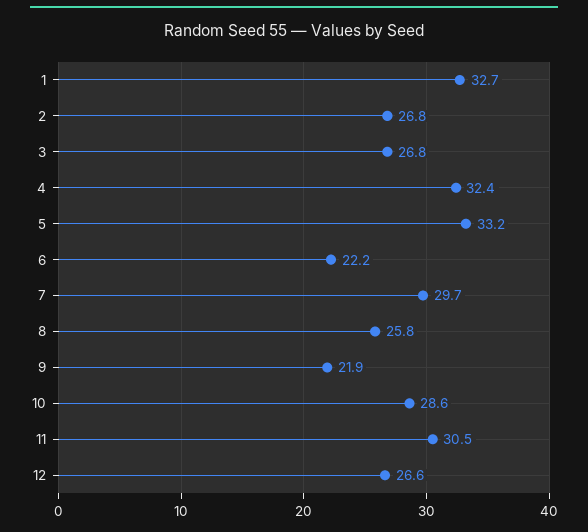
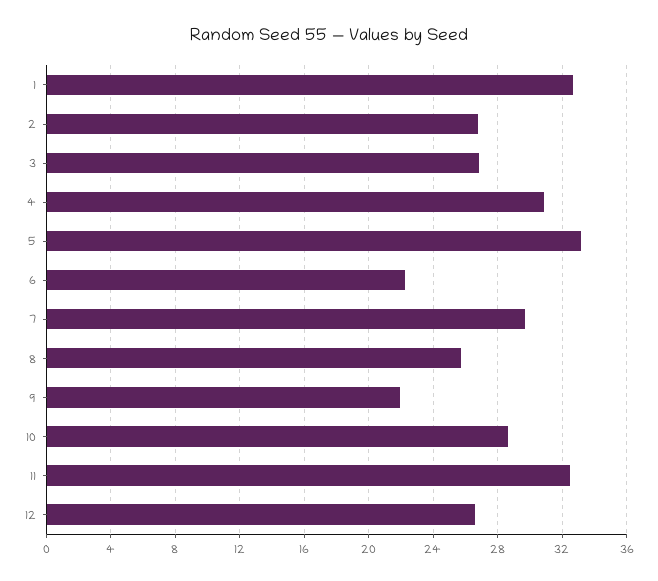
  {
    "1": 32.7,
    "2": 26.8,
    "3": 26.8,
-   "4": 32.4,
+   "4": 31,
    "5": 33.2,
    "6": 22.2,
    "7": 29.7,
    "8": 25.8,
    "9": 21.9,
    "10": 28.6,
-   "11": 30.5,
+   "11": 32.5,
    "12": 26.6
  }

